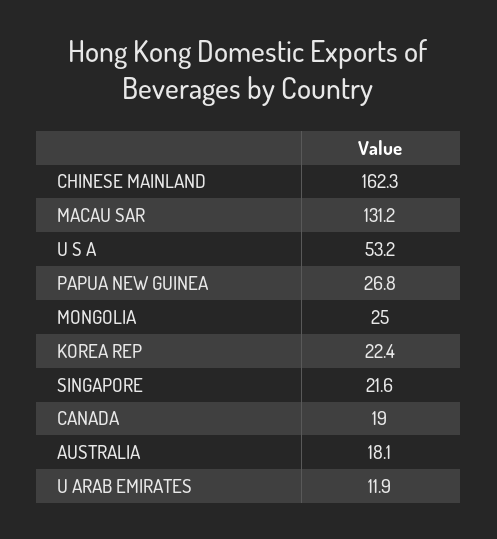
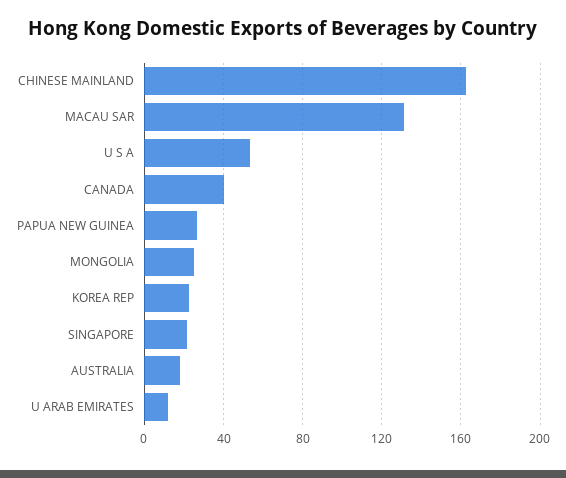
  {
    "CHINESE MAINLAND": 162.3,
    "MACAU SAR": 131.2,
    "U S A": 53.2,
    "PAPUA NEW GUINEA": 26.8,
    "MONGOLIA": 25,
    "KOREA REP": 22.4,
    "SINGAPORE": 21.6,
-   "CANADA": 19,
+   "CANADA": 40,
    "AUSTRALIA": 18.1,
    "U ARAB EMIRATES": 11.9
  }

